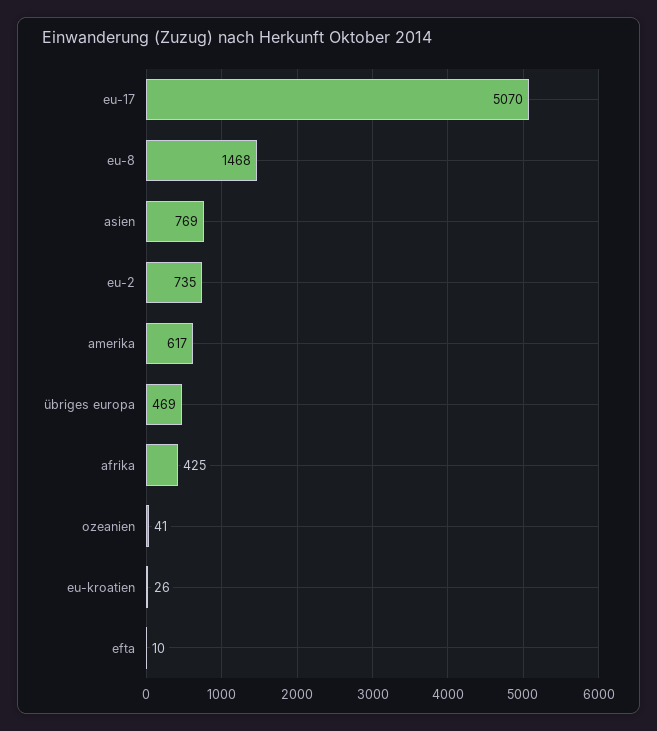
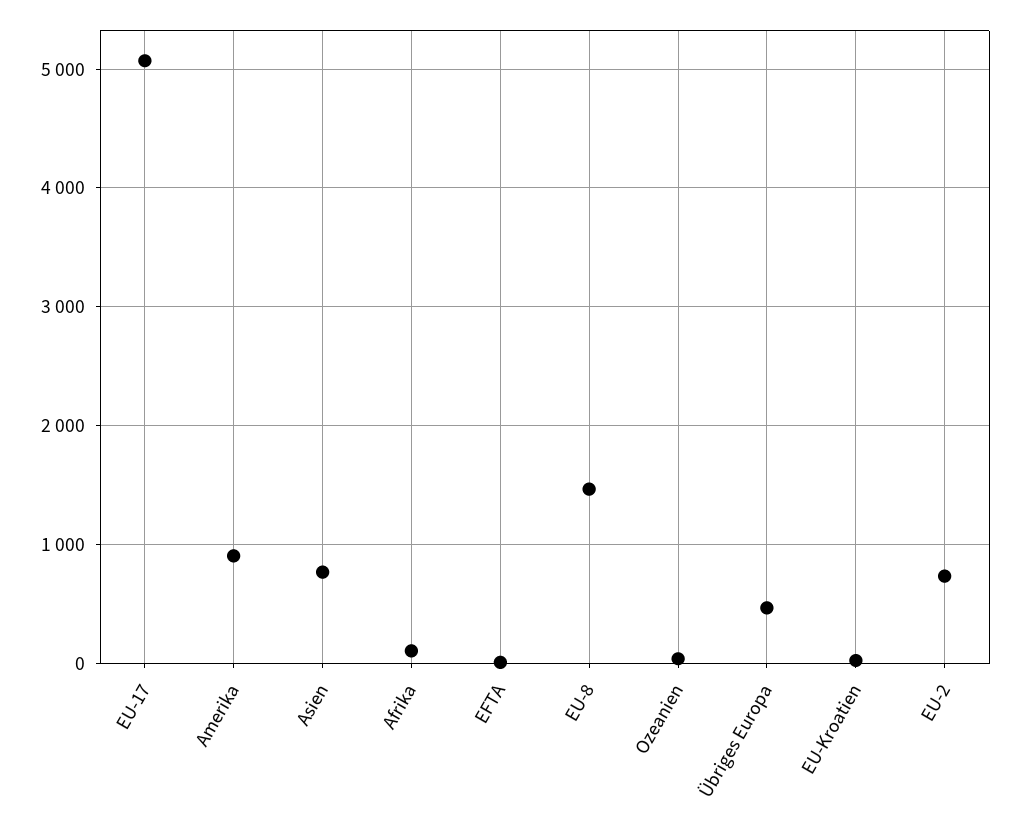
  {
    "eu-17": 5070,
    "eu-8": 1468,
    "asien": 769,
    "eu-2": 735,
-   "amerika": 617,
+   "amerika": 900,
    "übriges europa": 469,
-   "afrika": 425,
+   "afrika": 100,
    "ozeanien": 41,
    "eu-kroatien": 26,
    "efta": 10
  }

